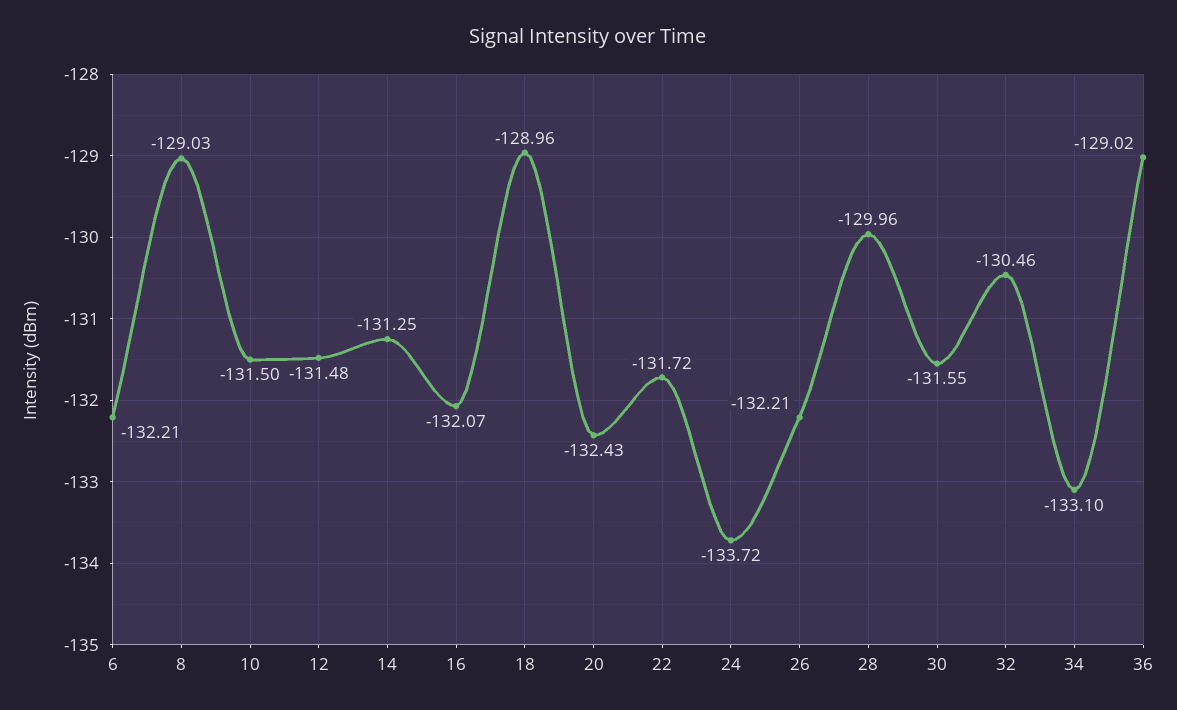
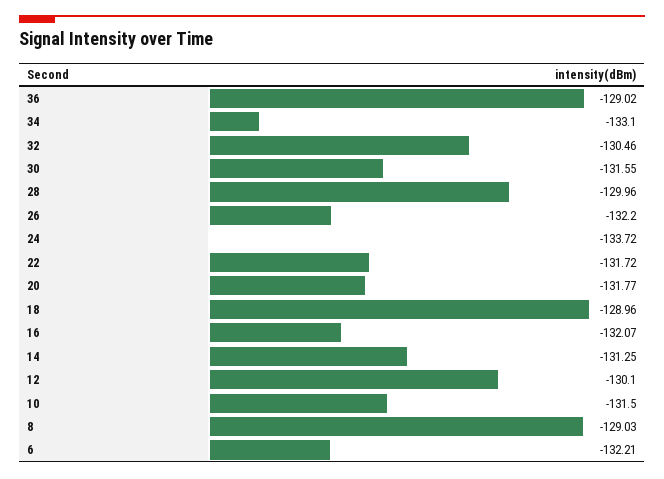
  {
    "6": -132.21,
    "8": -129.03,
    "10": -131.5,
-   "12": -131.48,
+   "12": -130.1,
    "14": -131.25,
    "16": -132.07,
    "18": -128.96,
-   "20": -132.43,
+   "20": -131.77,
    "22": -131.72,
    "24": -133.72,
-   "26": -132.21,
+   "26": -132.2,
    "28": -129.96,
    "30": -131.55,
    "32": -130.46,
    "34": -133.1,
    "36": -129.02
  }

